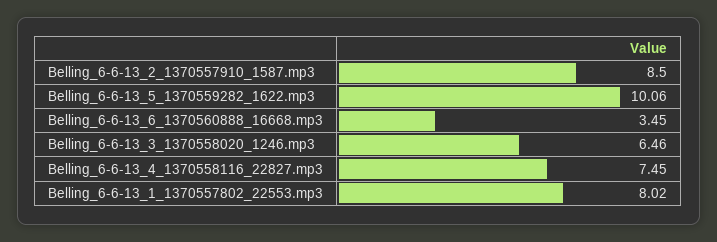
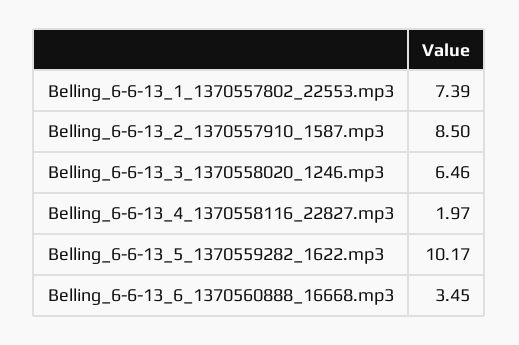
  {
    "Belling_6-6-13_2_1370557910_1587.mp3": 8.5,
-   "Belling_6-6-13_5_1370559282_1622.mp3": 10.06,
+   "Belling_6-6-13_5_1370559282_1622.mp3": 10.17,
    "Belling_6-6-13_6_1370560888_16668.mp3": 3.45,
    "Belling_6-6-13_3_1370558020_1246.mp3": 6.46,
-   "Belling_6-6-13_4_1370558116_22827.mp3": 7.45,
+   "Belling_6-6-13_4_1370558116_22827.mp3": 1.97,
-   "Belling_6-6-13_1_1370557802_22553.mp3": 8.02
+   "Belling_6-6-13_1_1370557802_22553.mp3": 7.39
  }

